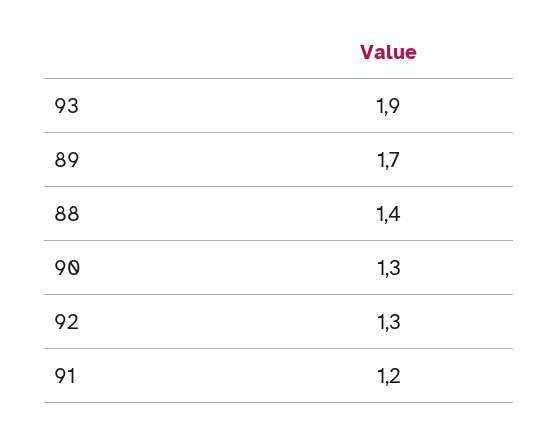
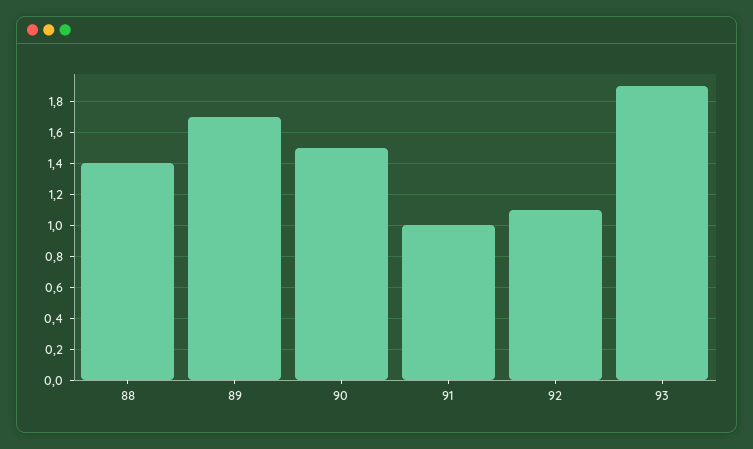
  {
    "93": 1.9,
    "89": 1.7,
    "88": 1.4,
-   "90": 1.3,
+   "90": 1.5,
-   "92": 1.3,
+   "92": 1.1,
-   "91": 1.2
+   "91": 1
  }

